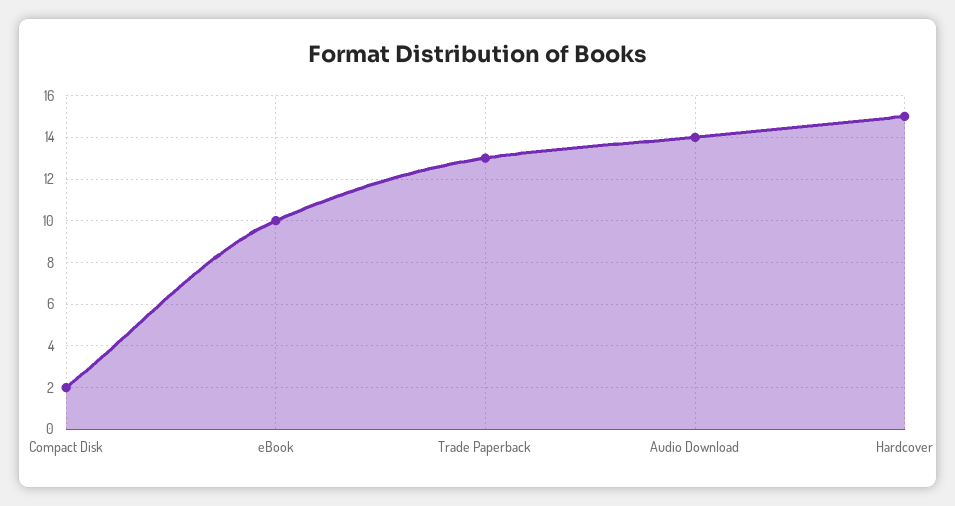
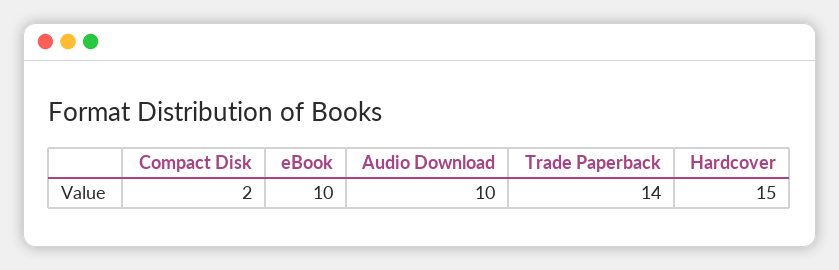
  {
    "Compact Disk": 2,
    "eBook": 10,
-   "Trade Paperback": 13,
+   "Trade Paperback": 14,
-   "Audio Download": 14,
+   "Audio Download": 10,
    "Hardcover": 15
  }

